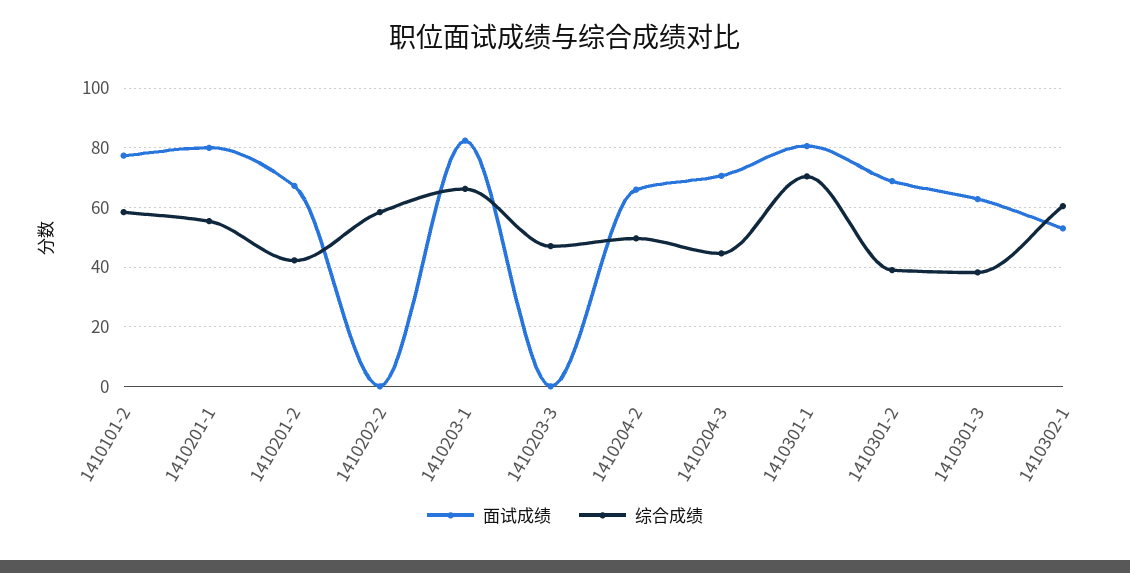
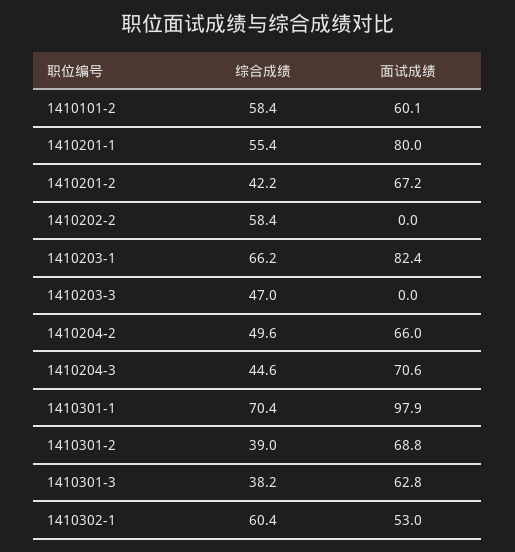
  {
    "面试成绩": {
-     "1410101-2": 77.5,
+     "1410101-2": 60.1,
      "1410201-1": 80,
      "1410201-2": 67.2,
      "1410202-2": 0,
      "1410203-1": 82.4,
      "1410203-3": 0,
      "1410204-2": 66,
      "1410204-3": 70.6,
-     "1410301-1": 80,
+     "1410301-1": 97.9,
      "1410301-2": 68.8,
      "1410301-3": 62.8,
      "1410302-1": 53
    },
    "综合成绩": {
      "1410101-2": 58.4,
      "1410201-1": 55.4,
      "1410201-2": 42.2,
      "1410202-2": 58.4,
      "1410203-1": 66.2,
      "1410203-3": 47,
      "1410204-2": 49.6,
      "1410204-3": 44.6,
      "1410301-1": 70.4,
      "1410301-2": 39,
      "1410301-3": 38.2,
      "1410302-1": 60.4
    }
  }

